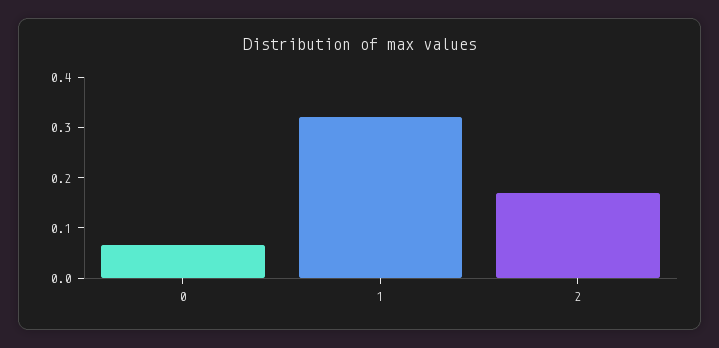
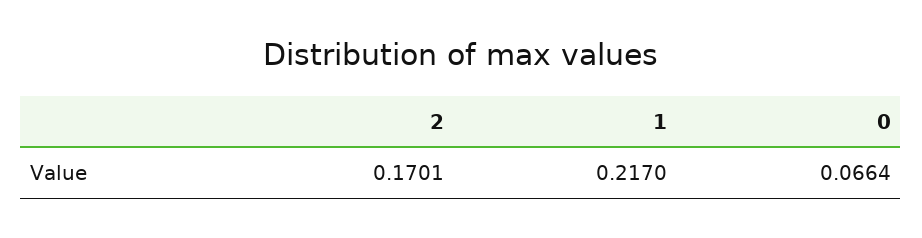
  {
    "0": 0.0664,
-   "1": 0.32,
+   "1": 0.217,
    "2": 0.1701
  }

